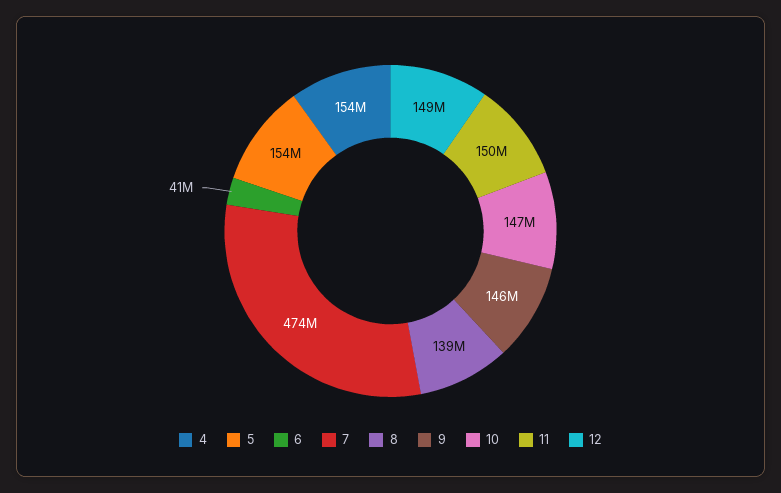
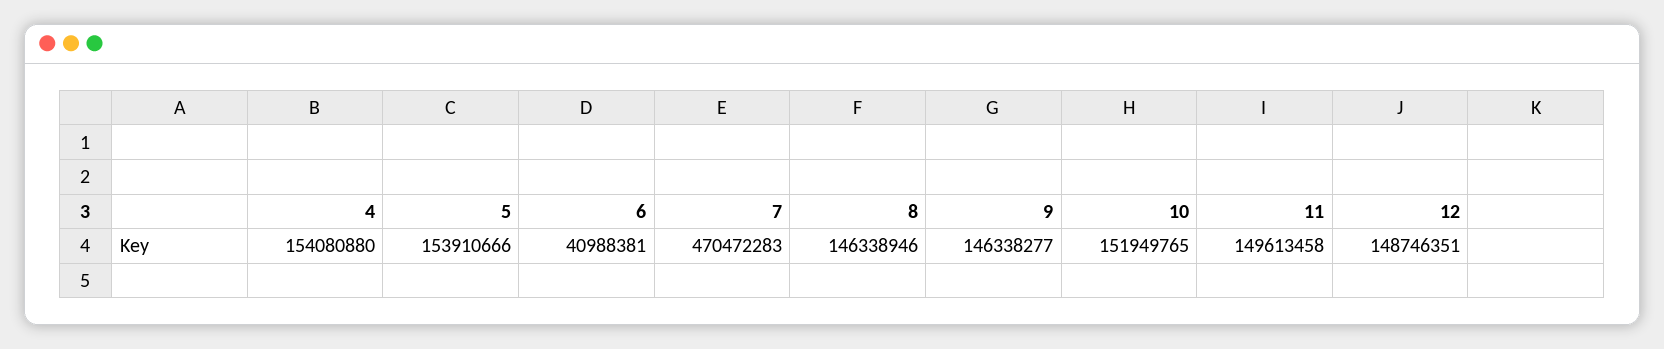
  {
    "4": 154080880,
    "5": 153910666,
    "6": 40988381,
-   "7": 474000000,
+   "7": 470472283,
-   "8": 139000000,
+   "8": 146338946,
    "9": 146338277,
-   "10": 147000000,
+   "10": 151949765,
    "11": 149613458,
    "12": 148746351
  }

